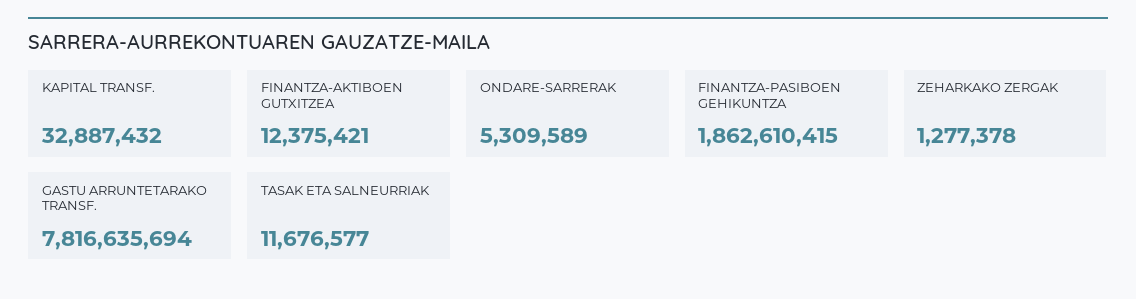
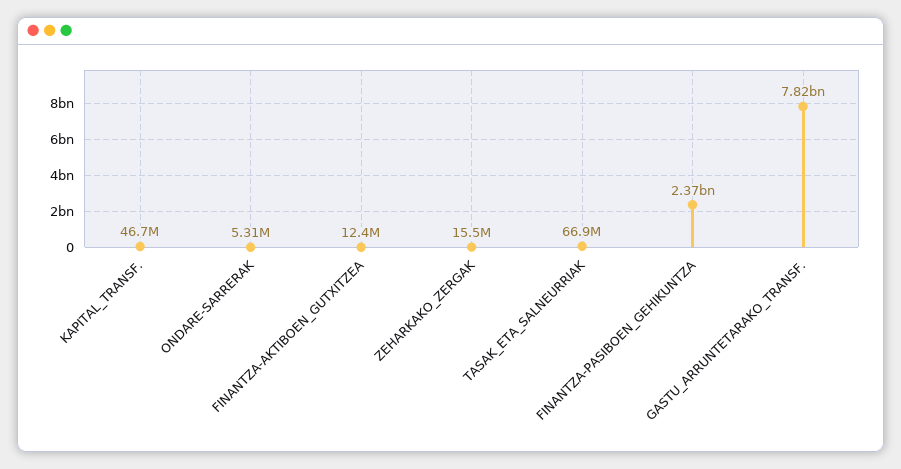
  {
-   "KAPITAL TRANSF.": 32887432,
+   "KAPITAL TRANSF.": 46700000,
    "FINANTZA-AKTIBOEN GUTXITZEA": 12375421,
    "ONDARE-SARRERAK": 5309589,
-   "FINANTZA-PASIBOEN GEHIKUNTZA": 1862610415,
+   "FINANTZA-PASIBOEN GEHIKUNTZA": 2370000000,
-   "ZEHARKAKO ZERGAK": 1277378,
+   "ZEHARKAKO ZERGAK": 15500000,
    "GASTU ARRUNTETARAKO TRANSF.": 7816635694,
-   "TASAK ETA SALNEURRIAK": 11676577
+   "TASAK ETA SALNEURRIAK": 66900000
  }

